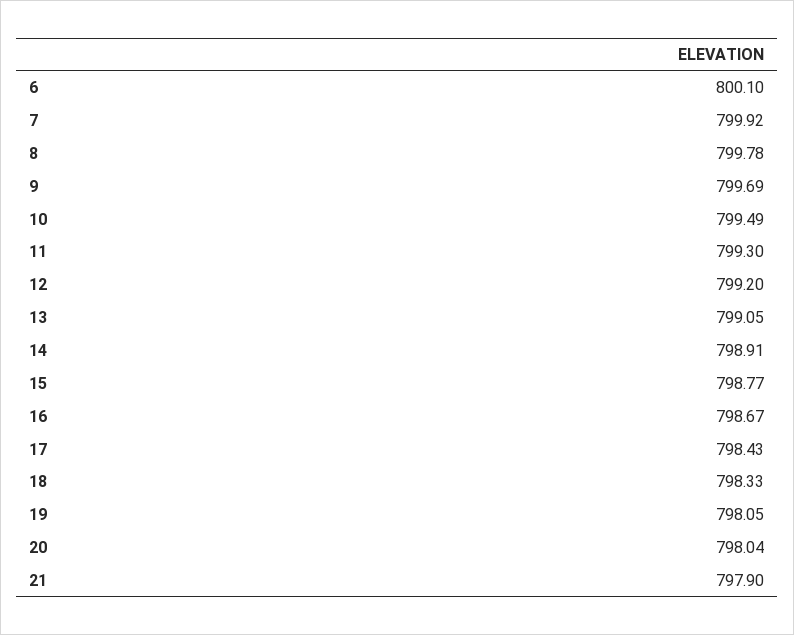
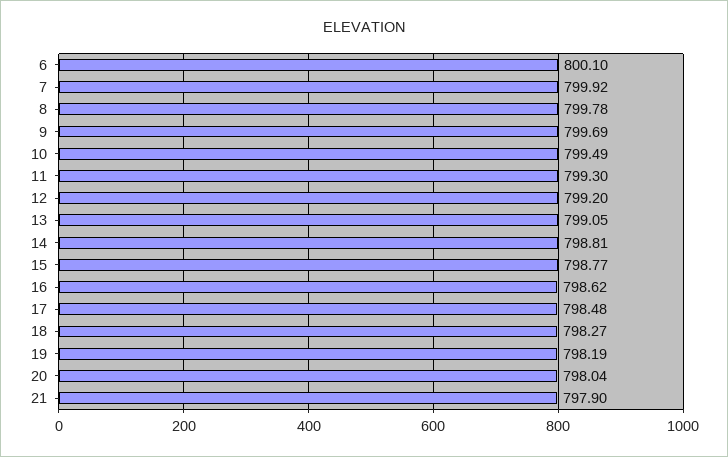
  {
    "6": 800.1,
    "7": 799.92,
    "8": 799.78,
    "9": 799.69,
    "10": 799.49,
    "11": 799.3,
    "12": 799.2,
    "13": 799.05,
-   "14": 798.91,
+   "14": 798.81,
    "15": 798.77,
-   "16": 798.67,
+   "16": 798.62,
-   "17": 798.43,
+   "17": 798.48,
-   "18": 798.33,
+   "18": 798.27,
-   "19": 798.05,
+   "19": 798.19,
    "20": 798.04,
    "21": 797.9
  }

